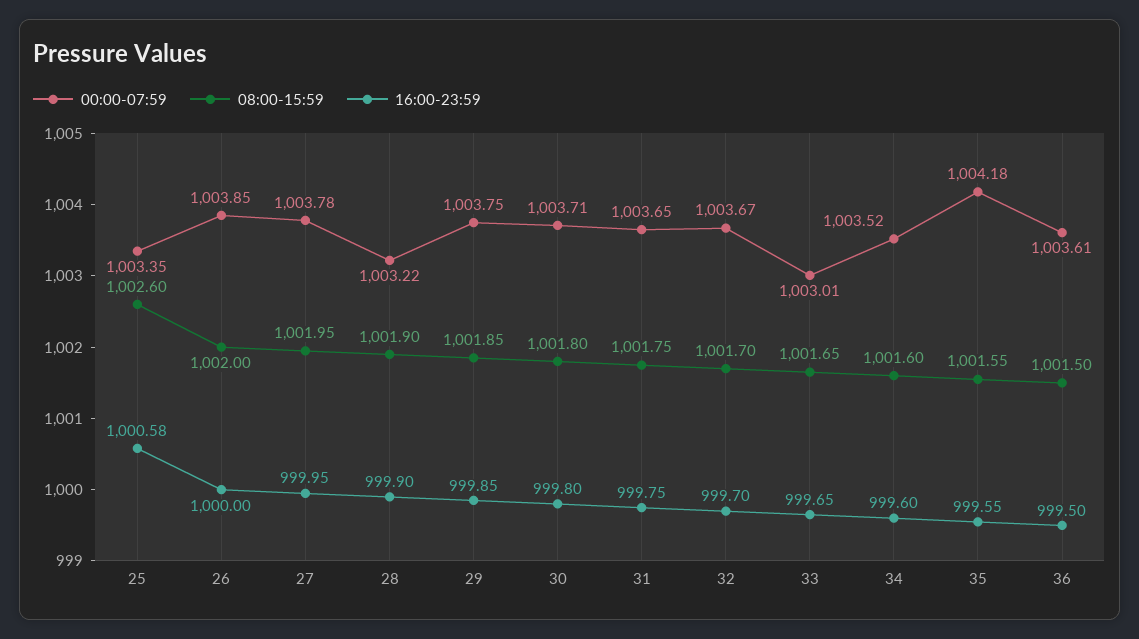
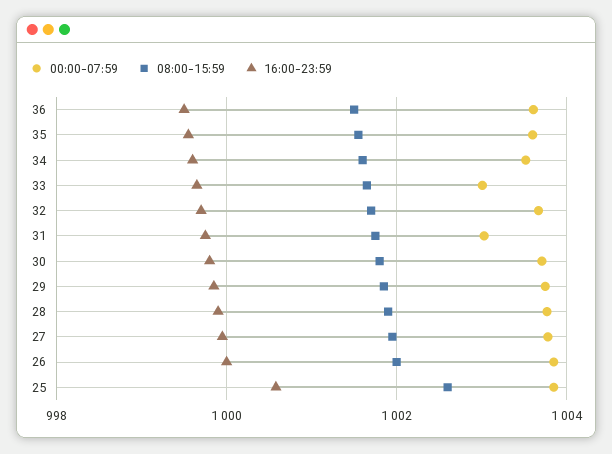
  {
    "00:00-07:59": {
-     "25": 1003.35,
+     "25": 1003.8,
      "26": 1003.85,
      "27": 1003.78,
-     "28": 1003.22,
+     "28": 1003.8,
      "29": 1003.75,
      "30": 1003.71,
-     "31": 1003.65,
+     "31": 1003,
      "32": 1003.67,
      "33": 1003.01,
      "34": 1003.52,
-     "35": 1004.18,
+     "35": 1003.6,
      "36": 1003.61
    },
    "08:00-15:59": {
      "25": 1002.6,
      "26": 1002,
      "27": 1001.95,
      "28": 1001.9,
      "29": 1001.85,
      "30": 1001.8,
      "31": 1001.75,
      "32": 1001.7,
      "33": 1001.65,
      "34": 1001.6,
      "35": 1001.55,
      "36": 1001.5
    },
    "16:00-23:59": {
      "25": 1000.58,
      "26": 1000,
      "27": 999.95,
      "28": 999.9,
      "29": 999.85,
      "30": 999.8,
      "31": 999.75,
      "32": 999.7,
      "33": 999.65,
      "34": 999.6,
      "35": 999.55,
      "36": 999.5
    }
  }

